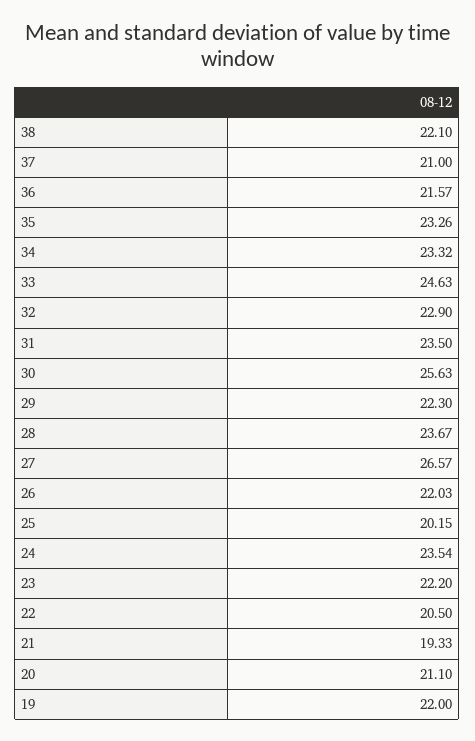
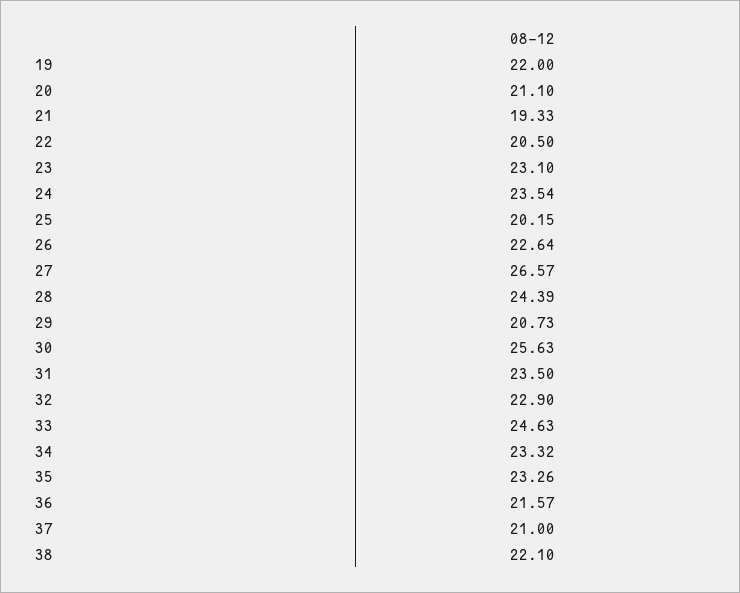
  {
    "38": 22.1,
    "37": 21,
    "36": 21.57,
    "35": 23.26,
    "34": 23.32,
    "33": 24.63,
    "32": 22.9,
    "31": 23.5,
    "30": 25.63,
-   "29": 22.3,
+   "29": 20.73,
-   "28": 23.67,
+   "28": 24.39,
    "27": 26.57,
-   "26": 22.03,
+   "26": 22.64,
    "25": 20.15,
    "24": 23.54,
-   "23": 22.2,
+   "23": 23.1,
    "22": 20.5,
    "21": 19.33,
    "20": 21.1,
    "19": 22
  }

